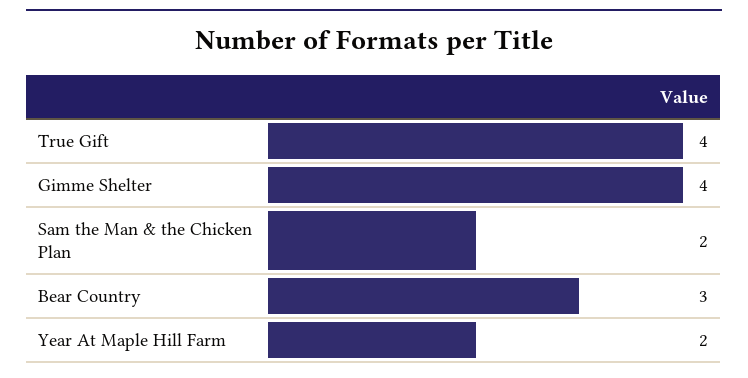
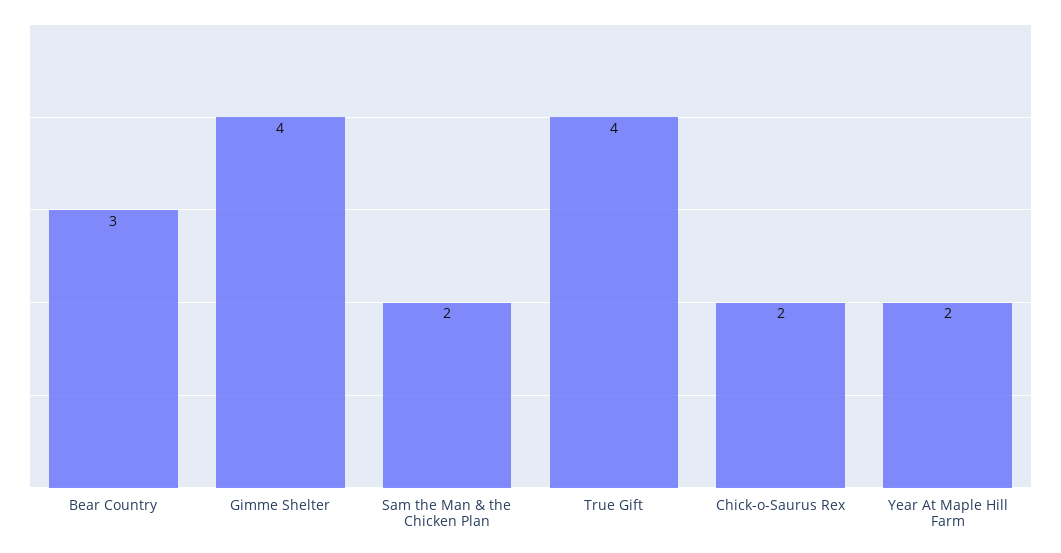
  {
    "True Gift": 4,
    "Gimme Shelter": 4,
    "Sam the Man & the Chicken Plan": 2,
    "Bear Country": 3,
-   "Year At Maple Hill Farm": 2
+   "Year At Maple Hill Farm": 2,
+   "Chick-o-Saurus Rex": 2
  }

